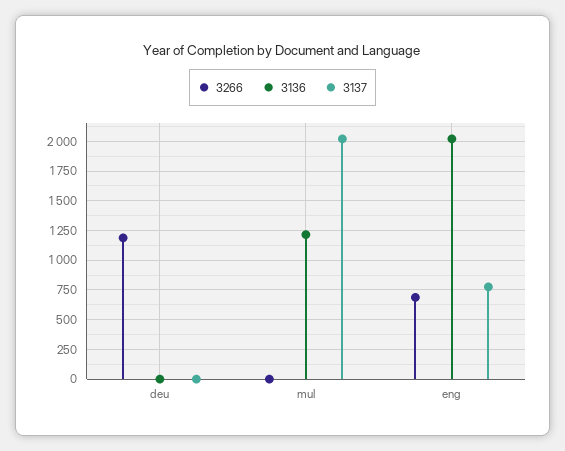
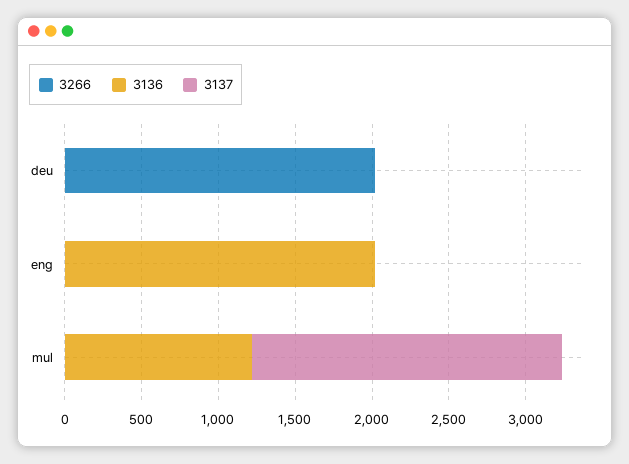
  {
    "3266": {
-     "deu": 1250,
+     "deu": 2000,
      "mul": 0,
-     "eng": 750
+     "eng": 0
    },
    "3136": {
      "deu": 0,
      "mul": 1200,
      "eng": 2000
    },
    "3137": {
      "deu": 0,
      "mul": 2000,
-     "eng": 750
+     "eng": 0
    }
  }

